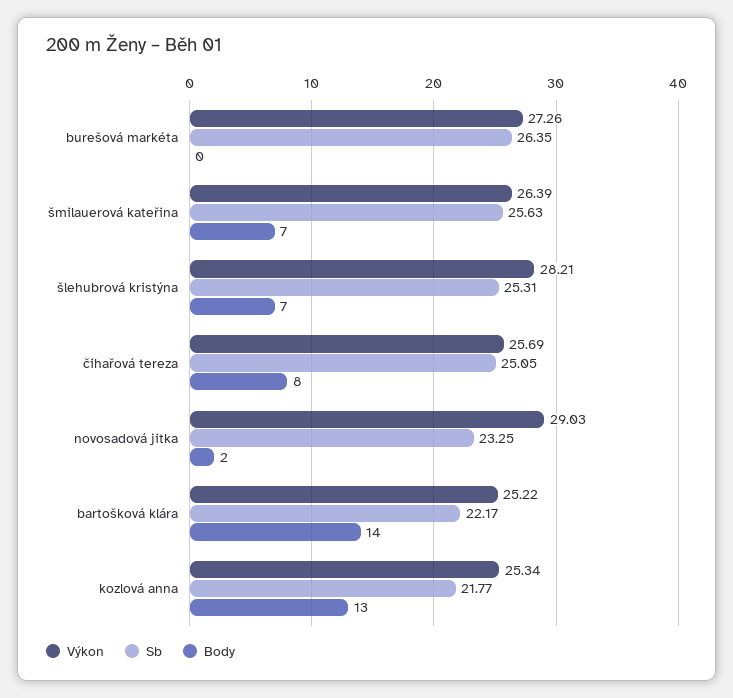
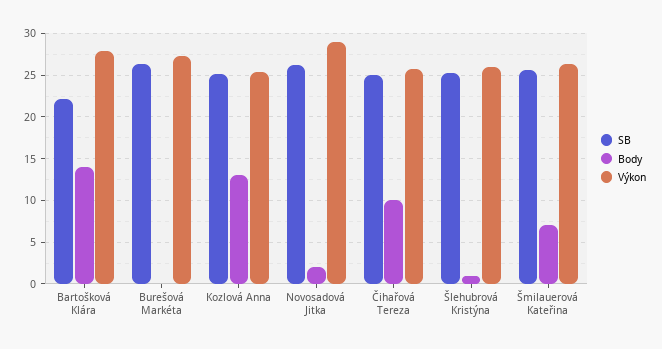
  {
    "Výkon": {
      "burešová markéta": 27.26,
      "šmilauerová kateřina": 26.39,
-     "šlehubrová kristýna": 28.21,
+     "šlehubrová kristýna": 26,
      "čihařová tereza": 25.69,
      "novosadová jitka": 29.03,
-     "bartošková klára": 25.22,
+     "bartošková klára": 28,
      "kozlová anna": 25.34
    },
    "Sb": {
      "burešová markéta": 26.35,
      "šmilauerová kateřina": 25.63,
      "šlehubrová kristýna": 25.31,
      "čihařová tereza": 25.05,
-     "novosadová jitka": 23.25,
+     "novosadová jitka": 26,
      "bartošková klára": 22.17,
-     "kozlová anna": 21.77
+     "kozlová anna": 25
    },
    "Body": {
      "burešová markéta": 0,
      "šmilauerová kateřina": 7,
-     "šlehubrová kristýna": 7,
+     "šlehubrová kristýna": 1,
-     "čihařová tereza": 8,
+     "čihařová tereza": 10,
      "novosadová jitka": 2,
      "bartošková klára": 14,
      "kozlová anna": 13
    }
  }

